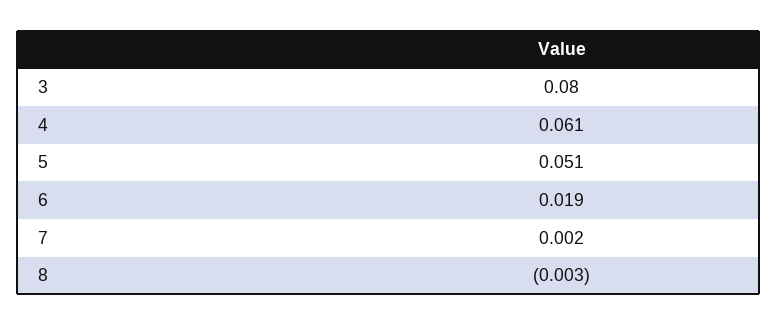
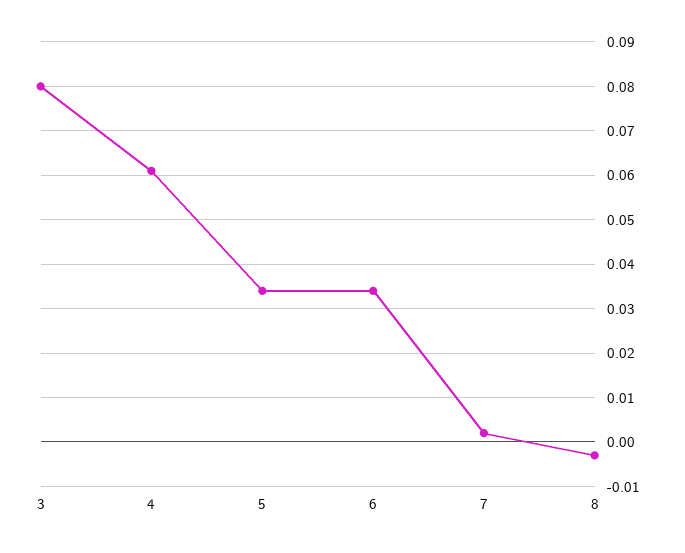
  {
    "3": 0.08,
    "4": 0.061,
-   "5": 0.051,
+   "5": 0.035,
-   "6": 0.019,
+   "6": 0.035,
    "7": 0.002,
    "8": -0.003
  }

